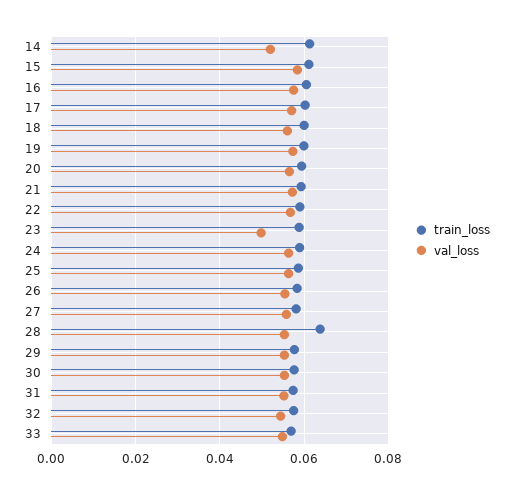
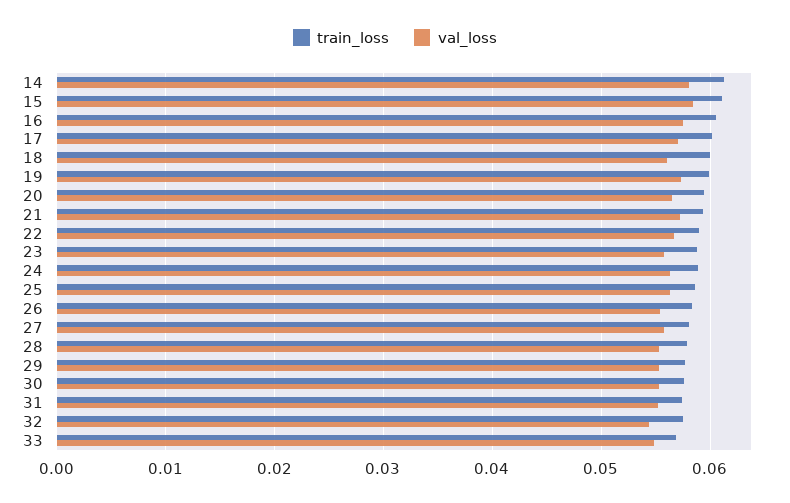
  {
    "train_loss": {
      "14": 0.061,
      "15": 0.061,
      "16": 0.061,
      "17": 0.06,
      "18": 0.06,
      "19": 0.06,
      "20": 0.059,
      "21": 0.059,
      "22": 0.059,
      "23": 0.059,
      "24": 0.059,
      "25": 0.059,
      "26": 0.058,
      "27": 0.058,
-     "28": 0.064,
+     "28": 0.058,
      "29": 0.058,
      "30": 0.058,
      "31": 0.057,
      "32": 0.058,
      "33": 0.057
    },
    "val_loss": {
-     "14": 0.052,
+     "14": 0.058,
      "15": 0.058,
      "16": 0.058,
      "17": 0.057,
      "18": 0.056,
      "19": 0.057,
      "20": 0.057,
      "21": 0.057,
      "22": 0.057,
-     "23": 0.05,
+     "23": 0.056,
      "24": 0.056,
      "25": 0.056,
      "26": 0.055,
      "27": 0.056,
      "28": 0.055,
      "29": 0.055,
      "30": 0.055,
      "31": 0.055,
      "32": 0.054,
      "33": 0.055
    }
  }

